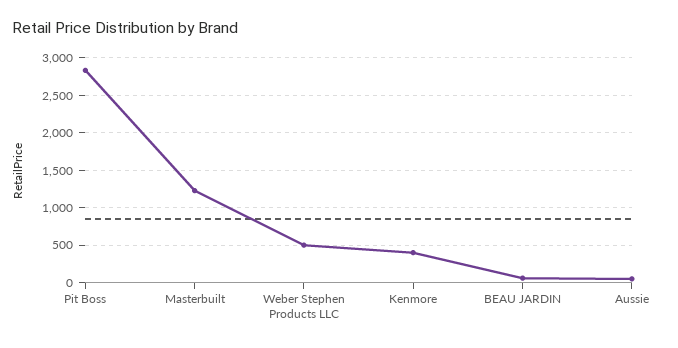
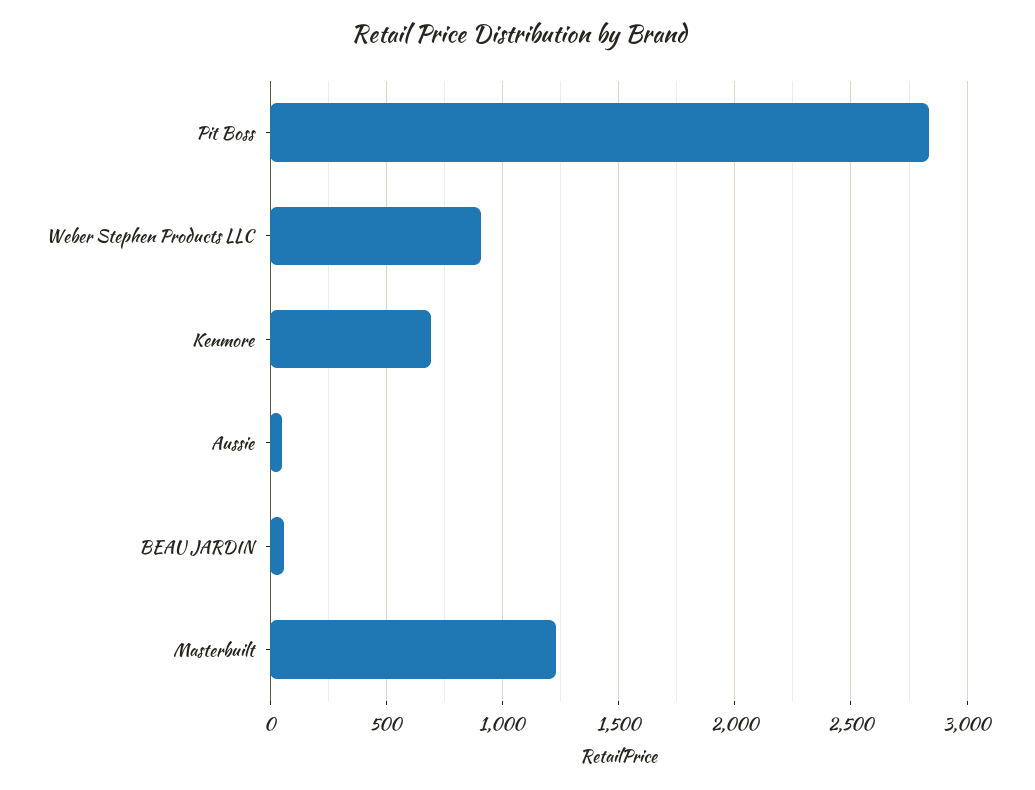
  {
    "Pit Boss": 2850,
    "Masterbuilt": 1250,
-   "Weber Stephen Products LLC": 500,
+   "Weber Stephen Products LLC": 900,
-   "Kenmore": 400,
+   "Kenmore": 700,
    "BEAU JARDIN": 50,
    "Aussie": 50
  }

